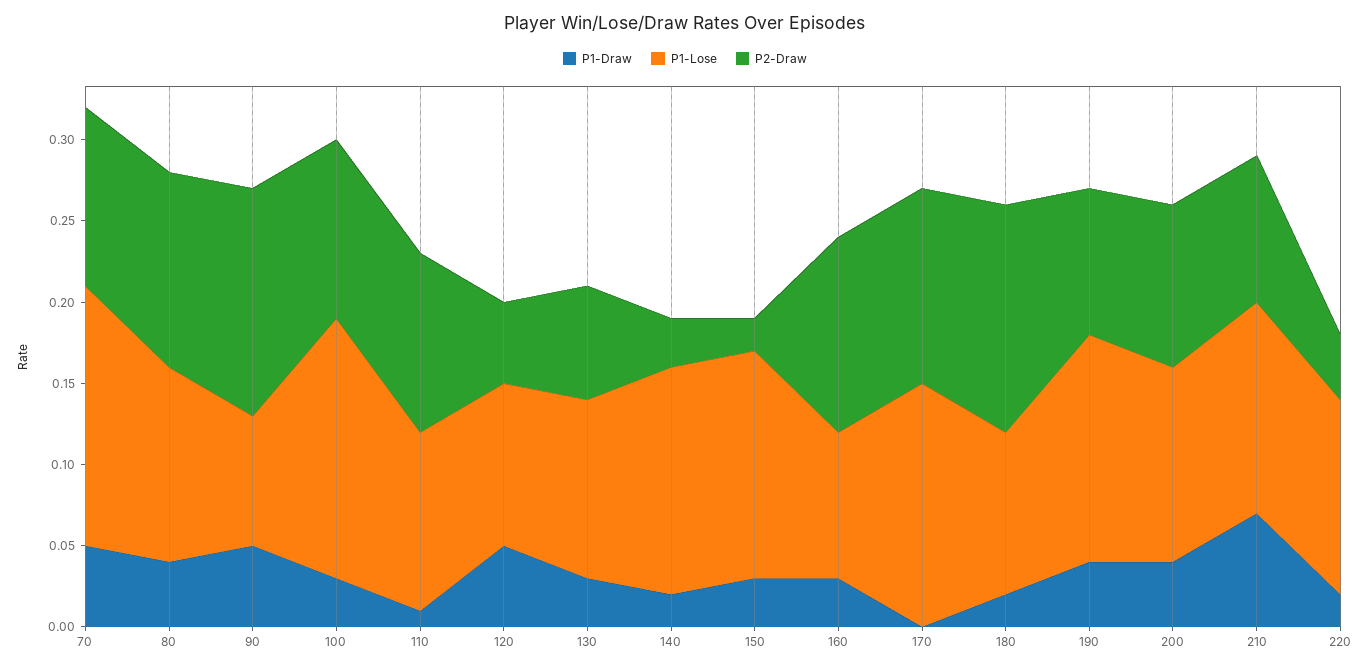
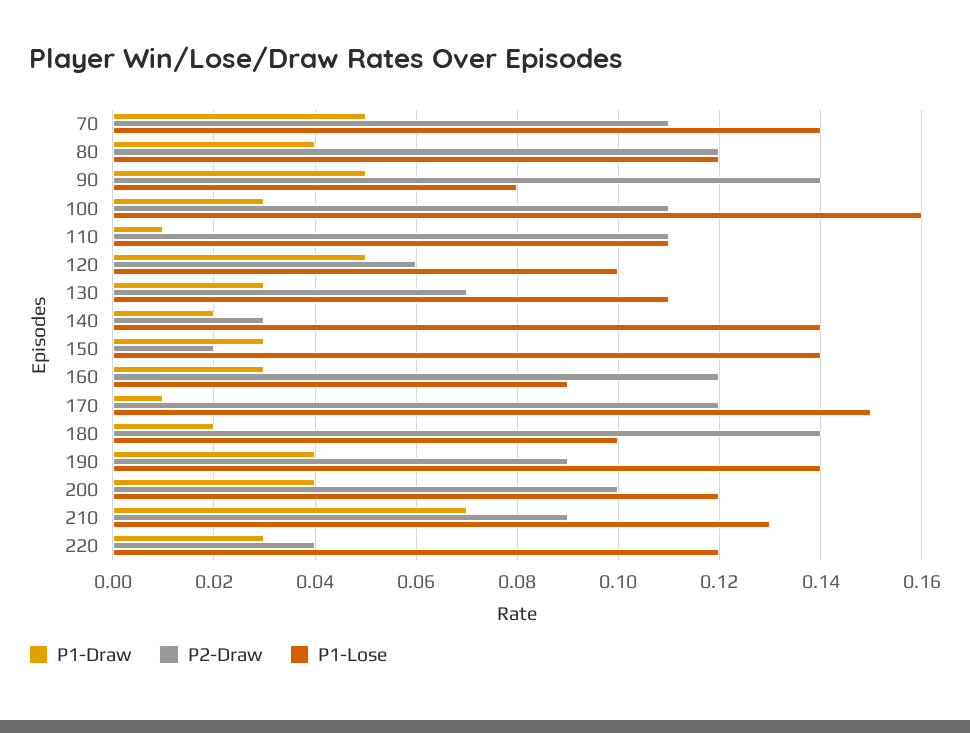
  {
    "P1-Draw": {
      "70": 0.05,
      "80": 0.04,
      "90": 0.05,
      "100": 0.03,
      "110": 0.01,
      "120": 0.05,
      "130": 0.03,
      "140": 0.02,
      "150": 0.03,
      "160": 0.03,
-     "170": 0,
+     "170": 0.01,
      "180": 0.02,
      "190": 0.04,
      "200": 0.04,
      "210": 0.07,
-     "220": 0.02
+     "220": 0.03
    },
    "P1-Lose": {
-     "70": 0.16,
+     "70": 0.14,
      "80": 0.12,
      "90": 0.08,
      "100": 0.16,
      "110": 0.11,
      "120": 0.1,
      "130": 0.11,
      "140": 0.14,
      "150": 0.14,
      "160": 0.09,
      "170": 0.15,
      "180": 0.1,
      "190": 0.14,
      "200": 0.12,
      "210": 0.13,
      "220": 0.12
    },
    "P2-Draw": {
      "70": 0.11,
      "80": 0.12,
      "90": 0.14,
      "100": 0.11,
      "110": 0.11,
-     "120": 0.05,
+     "120": 0.06,
      "130": 0.07,
      "140": 0.03,
      "150": 0.02,
      "160": 0.12,
      "170": 0.12,
      "180": 0.14,
      "190": 0.09,
      "200": 0.1,
      "210": 0.09,
      "220": 0.04
    }
  }

